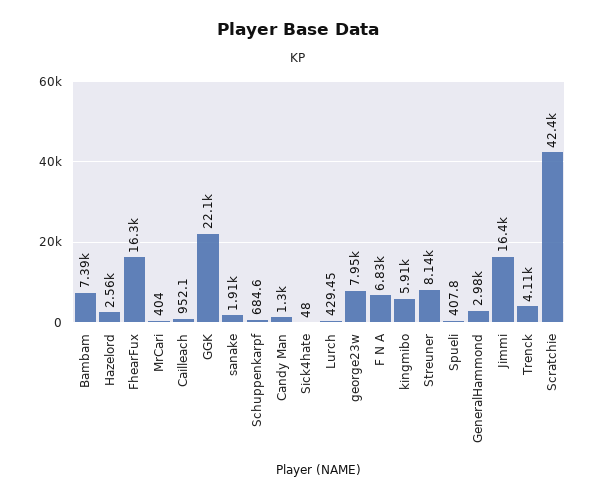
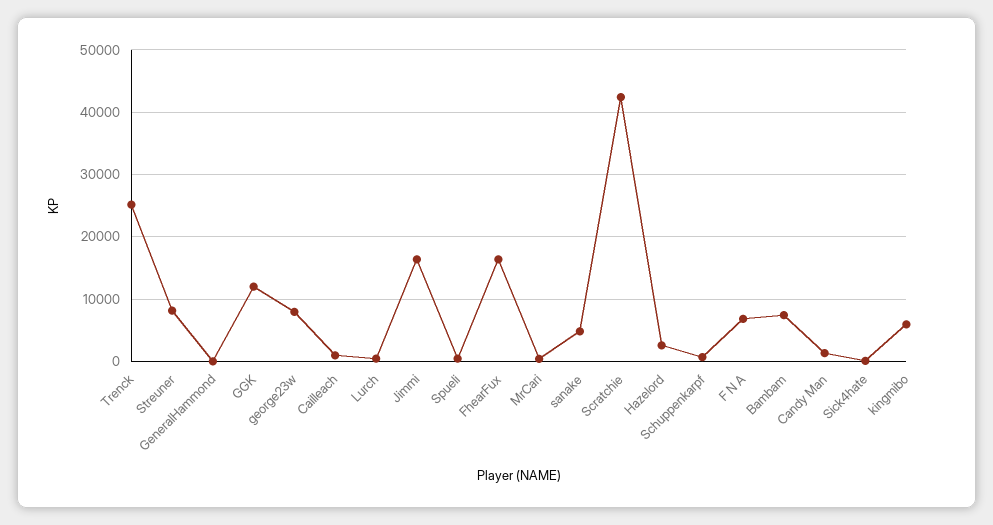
  {
    "Bambam": 7390,
    "Hazelord": 2560,
    "FhearFux": 16300,
    "MrCari": 404,
    "Cailleach": 952.1,
-   "GGK": 22100,
+   "GGK": 12000,
-   "sanake": 1910,
+   "sanake": 5000,
    "Schuppenkarpf": 684.6,
    "Candy Man": 1300,
    "Sick4hate": 48,
    "Lurch": 429.45,
    "george23w": 7950,
    "F N A": 6830,
    "kingmibo": 5910,
    "Streuner": 8140,
    "Spueli": 407.8,
-   "GeneralHammond": 2980,
+   "GeneralHammond": 0,
    "Jimmi": 16400,
-   "Trenck": 4110,
+   "Trenck": 25000,
    "Scratchie": 42400
  }

